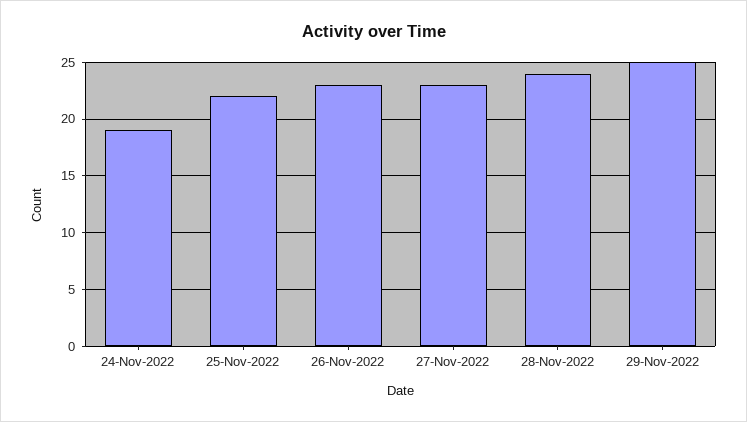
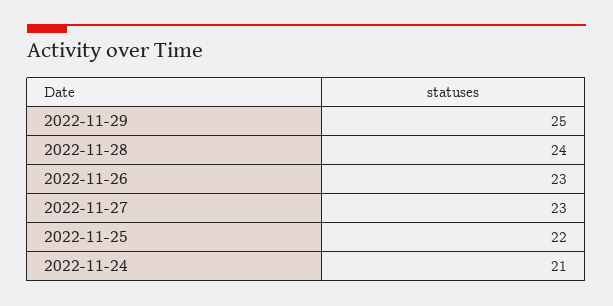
  {
-   "24-Nov-2022": 19,
+   "24-Nov-2022": 21,
    "25-Nov-2022": 22,
    "26-Nov-2022": 23,
    "27-Nov-2022": 23,
    "28-Nov-2022": 24,
    "29-Nov-2022": 25
  }

